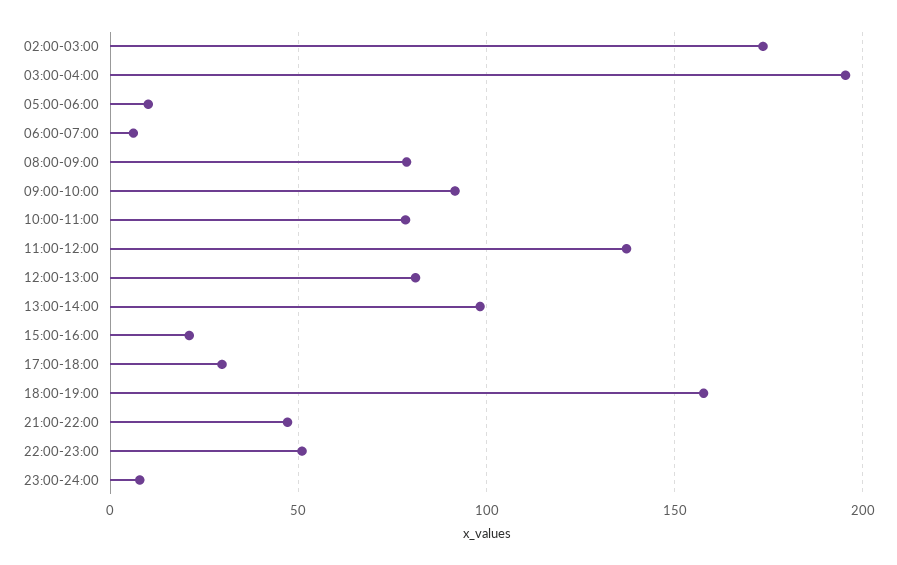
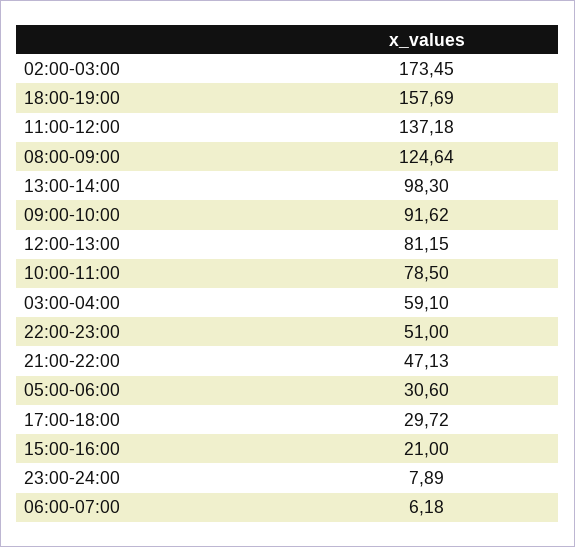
  {
    "02:00-03:00": 173.45,
-   "03:00-04:00": 195,
+   "03:00-04:00": 59.1,
-   "05:00-06:00": 10,
+   "05:00-06:00": 30.6,
    "06:00-07:00": 6.18,
-   "08:00-09:00": 80,
+   "08:00-09:00": 124.64,
    "09:00-10:00": 91.62,
    "10:00-11:00": 78.5,
    "11:00-12:00": 137.18,
    "12:00-13:00": 81.15,
    "13:00-14:00": 98.3,
    "15:00-16:00": 21,
    "17:00-18:00": 29.72,
    "18:00-19:00": 157.69,
    "21:00-22:00": 47.13,
    "22:00-23:00": 51,
    "23:00-24:00": 7.89
  }

